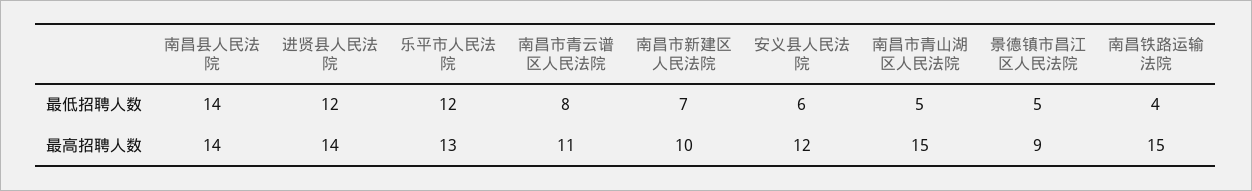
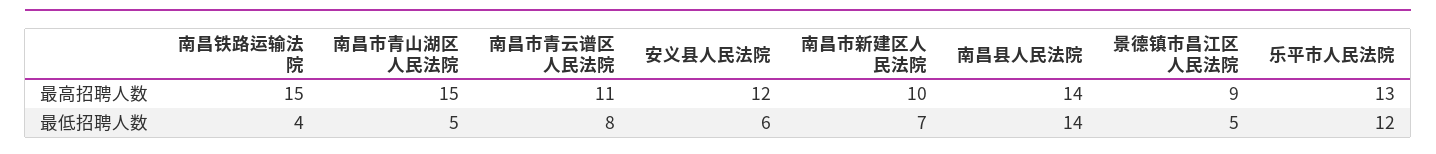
  {
    "南昌县人民法院": {
      "最低招聘人数": 14,
      "最高招聘人数": 14
    },
-   "进贤县人民法院": {
-     "最低招聘人数": 12,
-     "最高招聘人数": 14
-   },
    "乐平市人民法院": {
      "最低招聘人数": 12,
      "最高招聘人数": 13
    },
    "南昌市青云谱区人民法院": {
      "最低招聘人数": 8,
      "最高招聘人数": 11
    },
    "南昌市新建区人民法院": {
      "最低招聘人数": 7,
      "最高招聘人数": 10
    },
    "安义县人民法院": {
      "最低招聘人数": 6,
      "最高招聘人数": 12
    },
    "南昌市青山湖区人民法院": {
      "最低招聘人数": 5,
      "最高招聘人数": 15
    },
    "景德镇市昌江区人民法院": {
      "最低招聘人数": 5,
      "最高招聘人数": 9
    },
    "南昌铁路运输法院": {
      "最低招聘人数": 4,
      "最高招聘人数": 15
    }
  }

